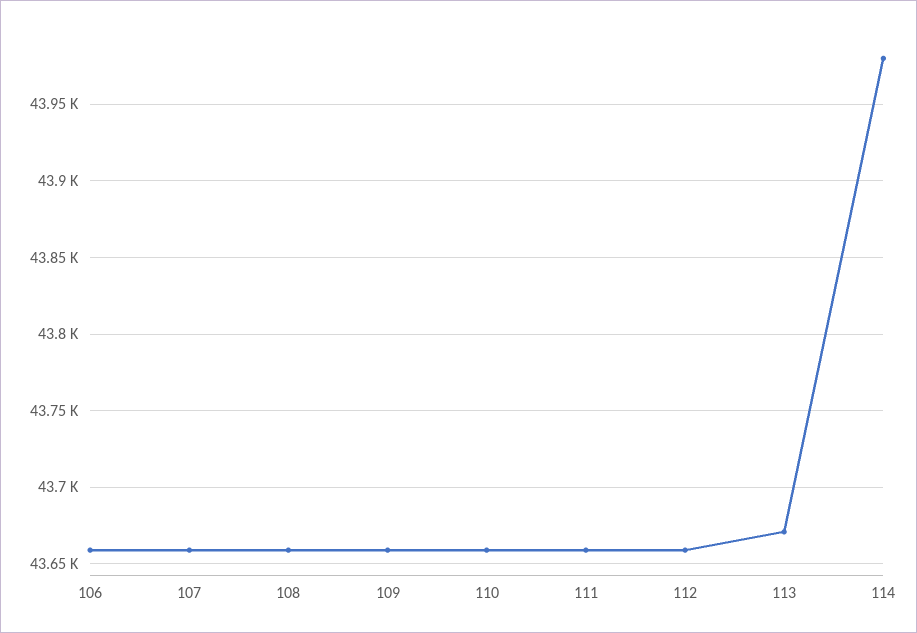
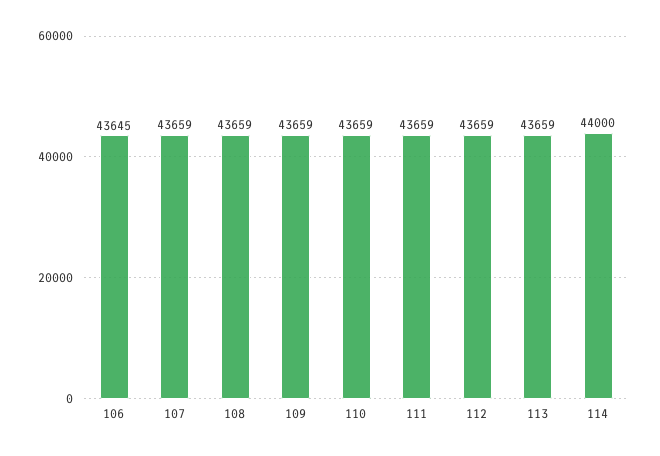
  {
-   "106": 43660,
+   "106": 43645,
    "107": 43659,
    "108": 43659,
    "109": 43659,
    "110": 43659,
    "111": 43659,
    "112": 43659,
-   "113": 43670,
+   "113": 43659,
-   "114": 43980
+   "114": 44000
  }

